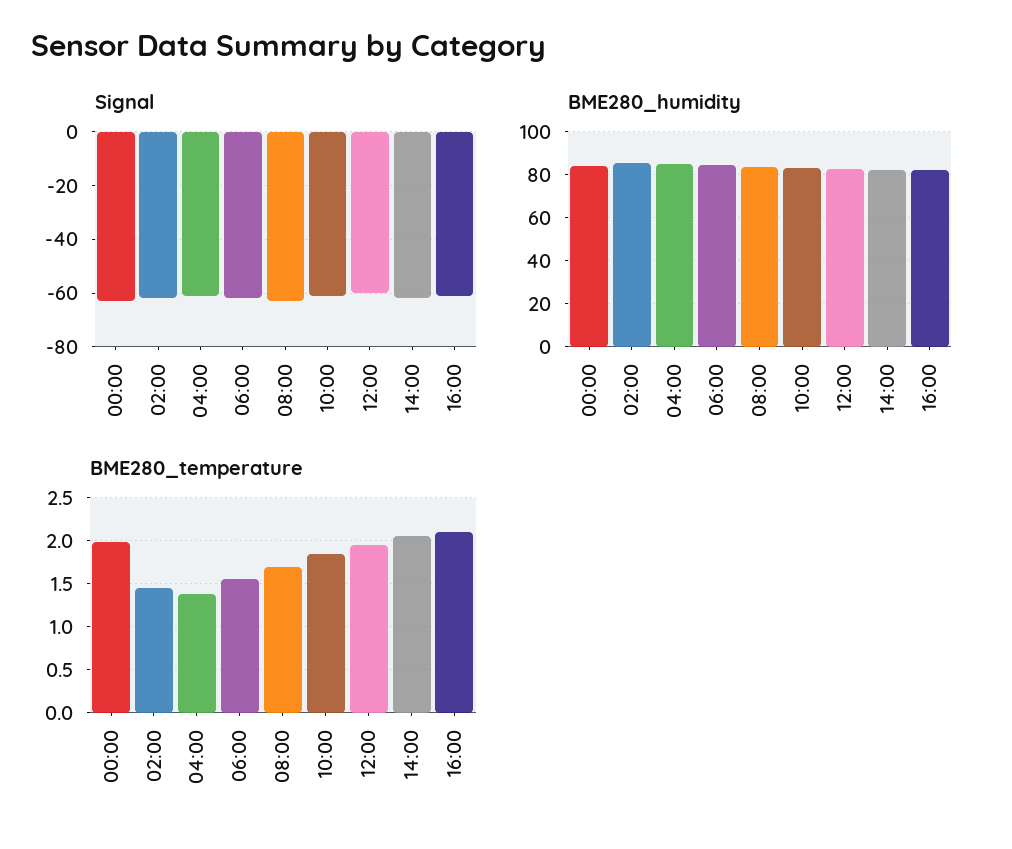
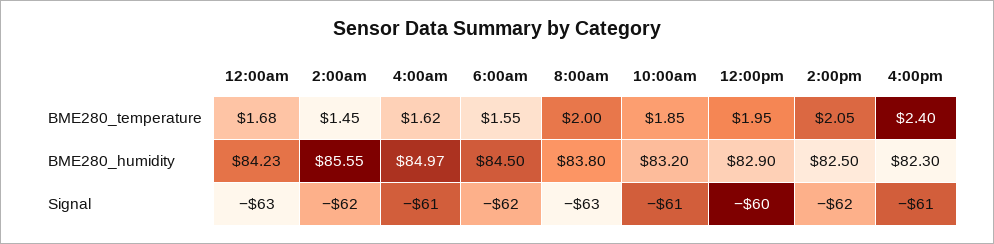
  {
    "Signal": {
      "00:00": -63,
      "02:00": -62,
      "04:00": -61,
      "06:00": -62,
      "08:00": -63,
      "10:00": -61,
      "12:00": -60,
      "14:00": -62,
      "16:00": -61
    },
    "BME280_humidity": {
      "00:00": 84.23,
      "02:00": 85.55,
      "04:00": 84.97,
      "06:00": 84.5,
      "08:00": 83.8,
      "10:00": 83.2,
      "12:00": 82.9,
      "14:00": 82.5,
      "16:00": 82.3
    },
    "BME280_temperature": {
-     "00:00": 2,
+     "00:00": 1.68,
      "02:00": 1.45,
-     "04:00": 1.4,
+     "04:00": 1.62,
      "06:00": 1.55,
-     "08:00": 1.7,
+     "08:00": 2,
      "10:00": 1.85,
      "12:00": 1.95,
      "14:00": 2.05,
-     "16:00": 2.1
+     "16:00": 2.4
    }
  }

